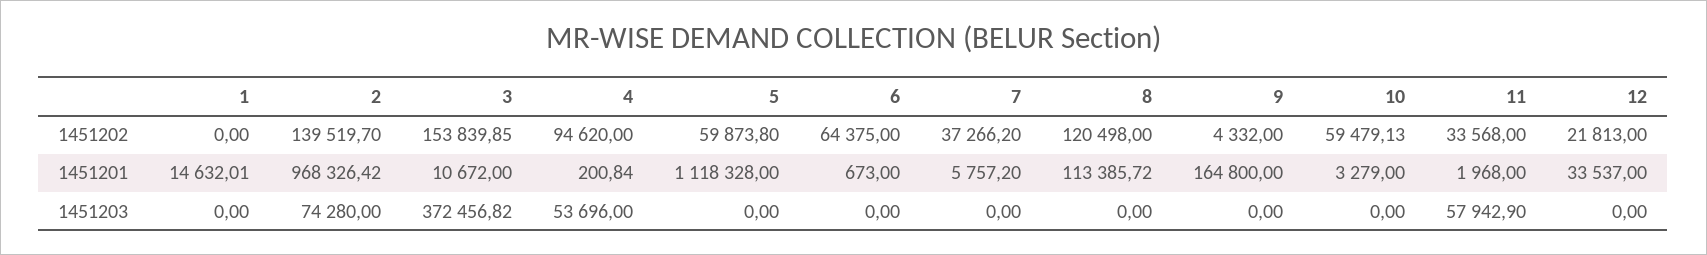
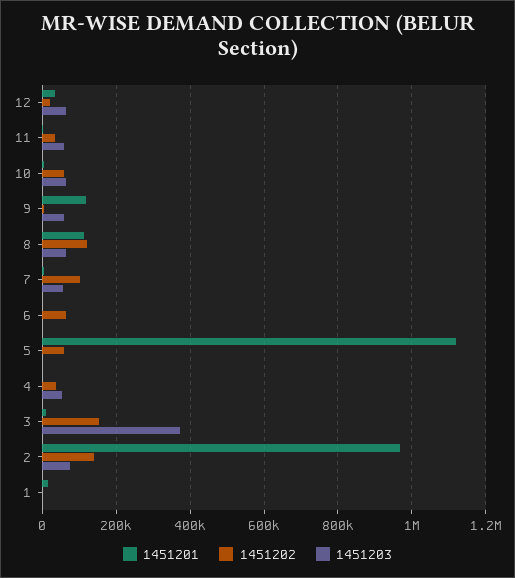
  {
    "1451202": {
      "1": 0,
      "2": 139519.7,
      "3": 153839.85,
-     "4": 94620,
+     "4": 40000,
      "5": 59873.8,
      "6": 64375,
-     "7": 37266.2,
+     "7": 100000,
      "8": 120498,
      "9": 4332,
      "10": 59479.13,
      "11": 33568,
      "12": 21813
    },
    "1451201": {
      "1": 14632.01,
      "2": 968326.42,
      "3": 10672,
      "4": 200.84,
      "5": 1118328,
      "6": 673,
      "7": 5757.2,
      "8": 113385.72,
-     "9": 164800,
+     "9": 120000,
      "10": 3279,
      "11": 1968,
      "12": 33537
    },
    "1451203": {
      "1": 0,
      "2": 74280,
      "3": 372456.82,
      "4": 53696,
      "5": 0,
      "6": 0,
-     "7": 0,
+     "7": 60000,
-     "8": 0,
+     "8": 60000,
-     "9": 0,
+     "9": 60000,
-     "10": 0,
+     "10": 60000,
      "11": 57942.9,
-     "12": 0
+     "12": 60000
    }
  }

